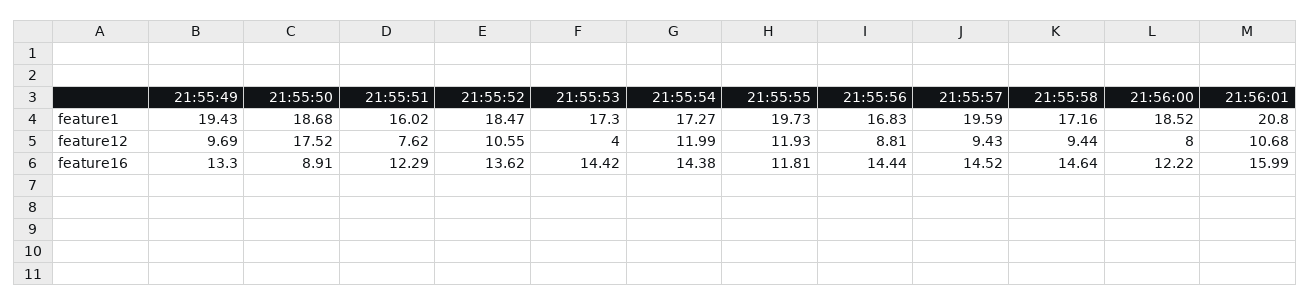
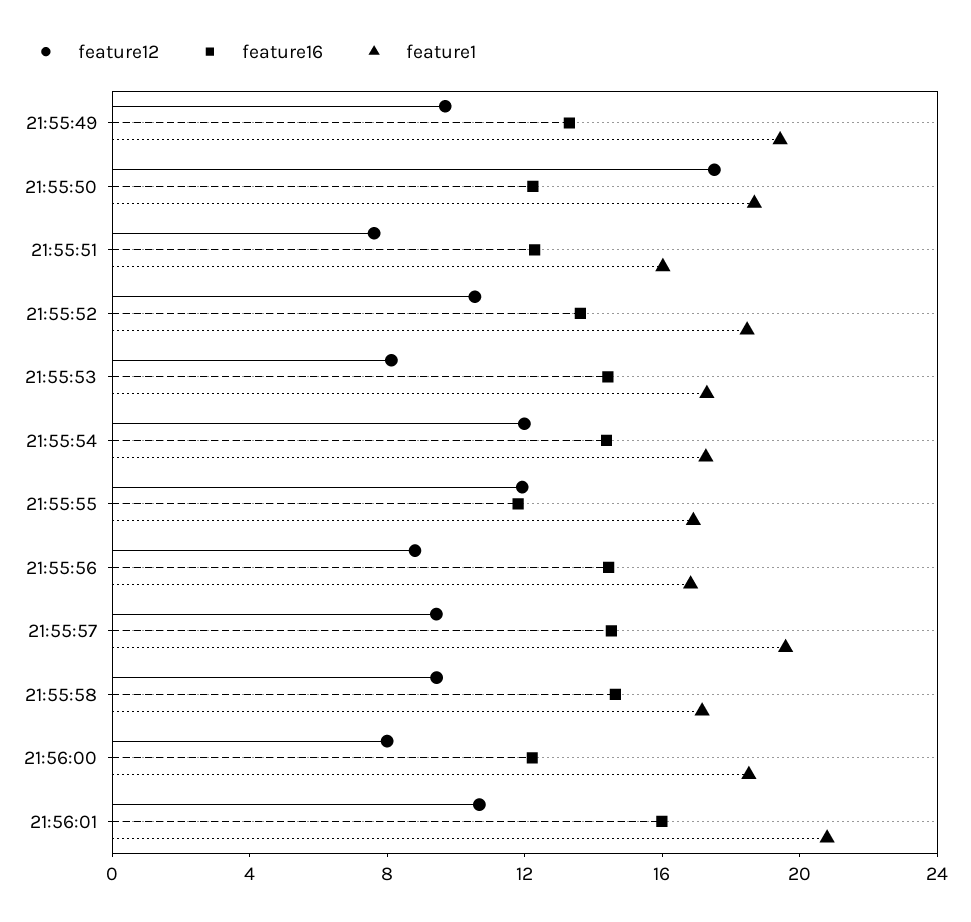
  {
    "feature1": {
      "21:55:49": 19.43,
      "21:55:50": 18.68,
      "21:55:51": 16.02,
      "21:55:52": 18.47,
      "21:55:53": 17.3,
      "21:55:54": 17.27,
-     "21:55:55": 19.73,
+     "21:55:55": 17,
      "21:55:56": 16.83,
      "21:55:57": 19.59,
      "21:55:58": 17.16,
      "21:56:00": 18.52,
      "21:56:01": 20.8
    },
    "feature12": {
      "21:55:49": 9.69,
      "21:55:50": 17.52,
      "21:55:51": 7.62,
      "21:55:52": 10.55,
-     "21:55:53": 4,
+     "21:55:53": 8,
      "21:55:54": 11.99,
      "21:55:55": 11.93,
      "21:55:56": 8.81,
      "21:55:57": 9.43,
      "21:55:58": 9.44,
      "21:56:00": 8,
      "21:56:01": 10.68
    },
    "feature16": {
      "21:55:49": 13.3,
-     "21:55:50": 8.91,
+     "21:55:50": 12,
      "21:55:51": 12.29,
      "21:55:52": 13.62,
      "21:55:53": 14.42,
      "21:55:54": 14.38,
      "21:55:55": 11.81,
      "21:55:56": 14.44,
      "21:55:57": 14.52,
      "21:55:58": 14.64,
      "21:56:00": 12.22,
      "21:56:01": 15.99
    }
  }

